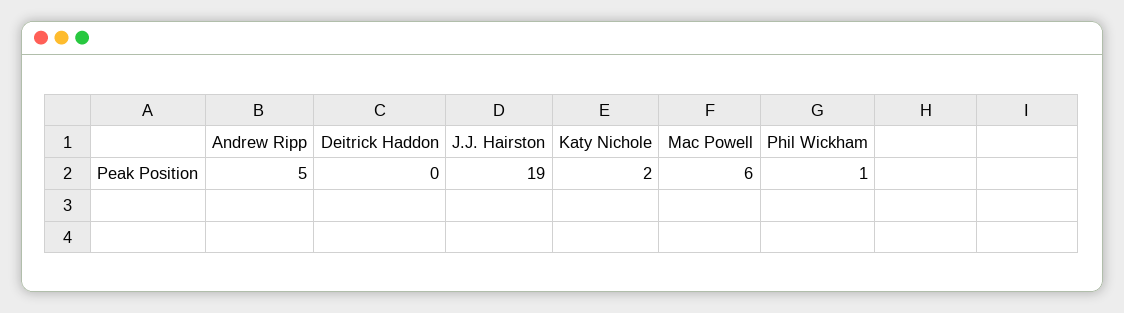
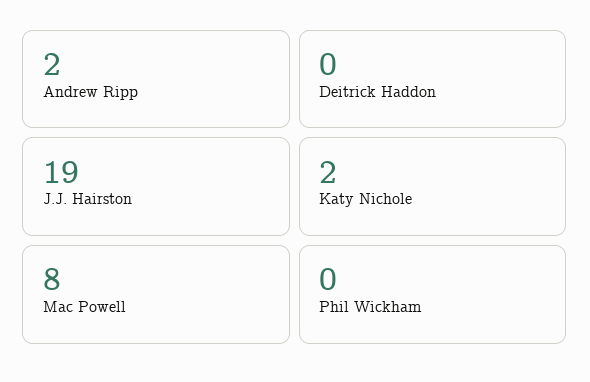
  {
-   "Andrew Ripp": 5,
+   "Andrew Ripp": 2,
    "Deitrick Haddon": 0,
    "J.J. Hairston": 19,
    "Katy Nichole": 2,
-   "Mac Powell": 6,
+   "Mac Powell": 8,
-   "Phil Wickham": 1
+   "Phil Wickham": 0
  }

